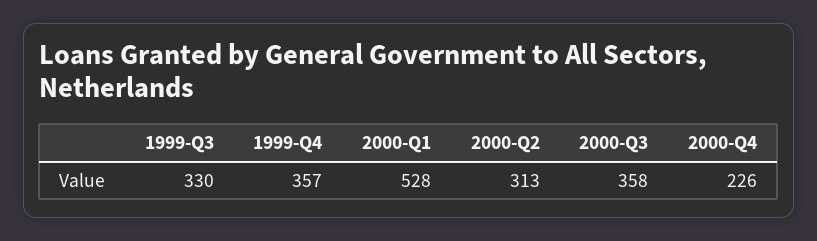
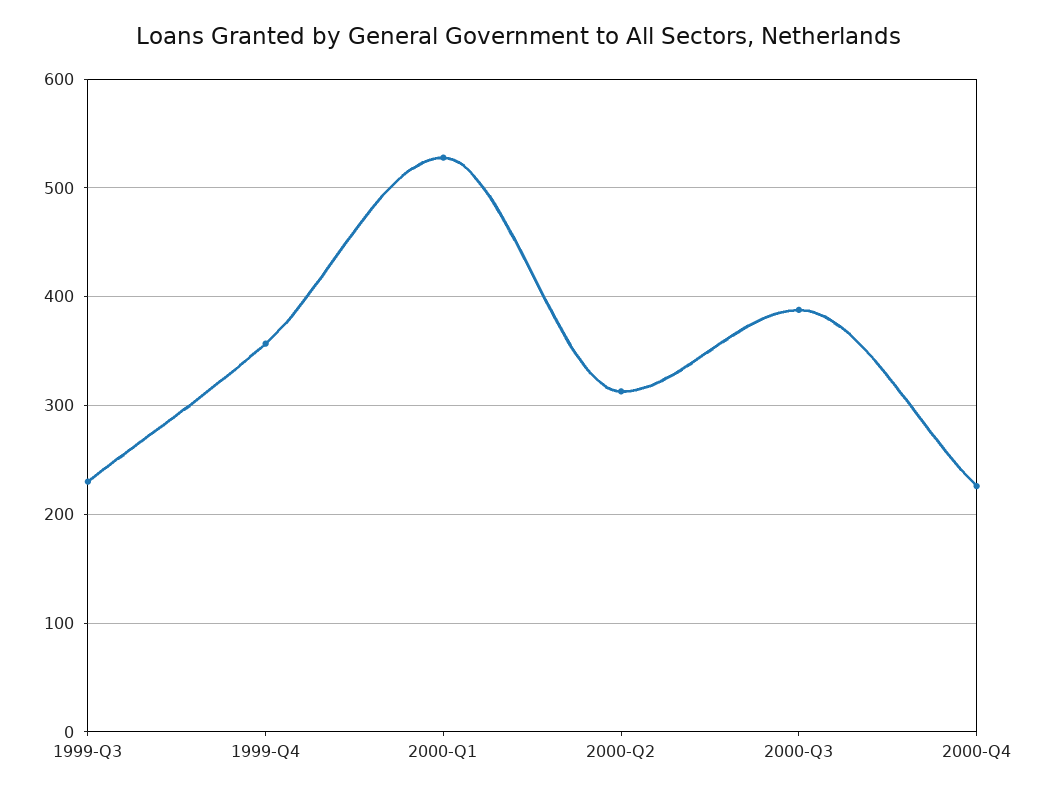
  {
-   "1999-Q3": 330,
+   "1999-Q3": 230,
    "1999-Q4": 357,
    "2000-Q1": 528,
    "2000-Q2": 313,
-   "2000-Q3": 358,
+   "2000-Q3": 390,
    "2000-Q4": 226
  }

